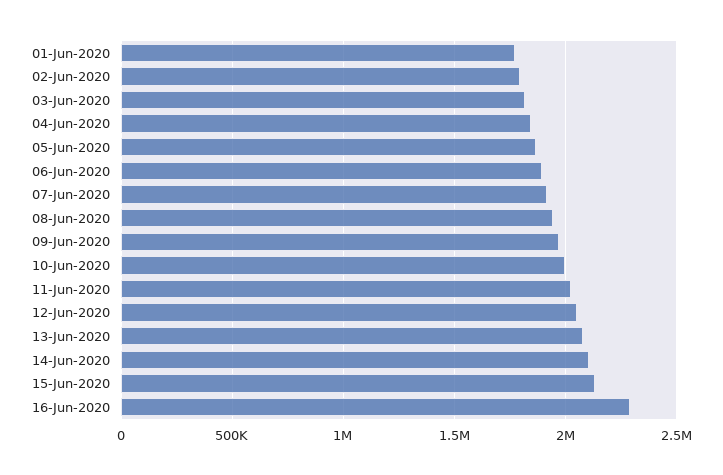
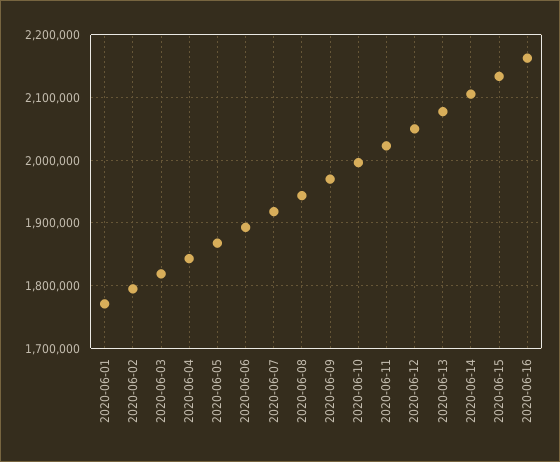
  {
    "01-Jun-2020": 1770000,
    "02-Jun-2020": 1790000,
    "03-Jun-2020": 1820000,
    "04-Jun-2020": 1840000,
    "05-Jun-2020": 1870000,
    "06-Jun-2020": 1890000,
    "07-Jun-2020": 1920000,
    "08-Jun-2020": 1940000,
    "09-Jun-2020": 1970000,
    "10-Jun-2020": 2000000,
    "11-Jun-2020": 2020000,
    "12-Jun-2020": 2050000,
    "13-Jun-2020": 2080000,
    "14-Jun-2020": 2110000,
    "15-Jun-2020": 2130000,
-   "16-Jun-2020": 2300000
+   "16-Jun-2020": 2160000
  }

